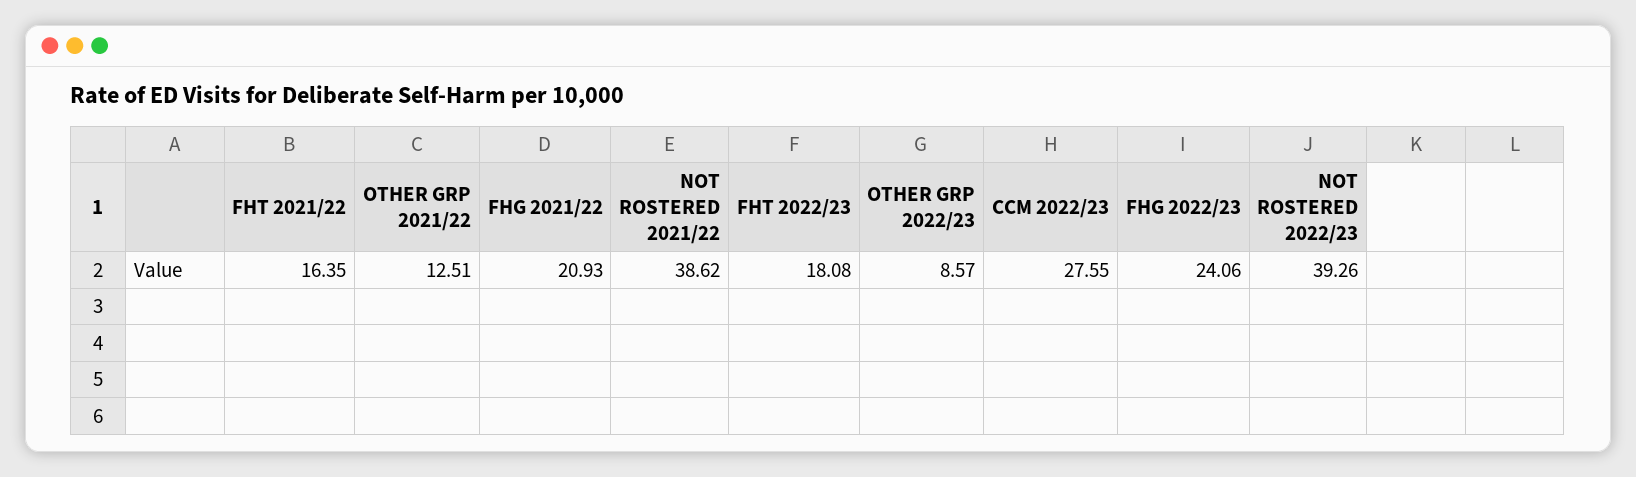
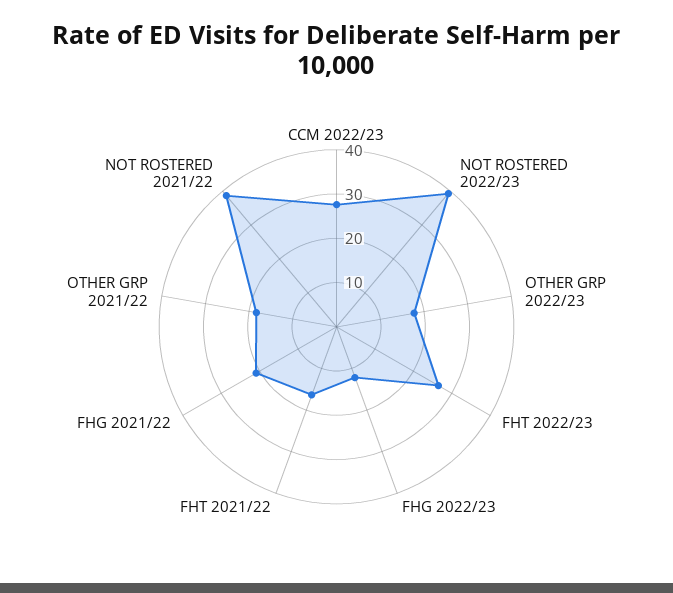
  {
    "FHT 2021/22": 16.35,
-   "OTHER GRP 2021/22": 12.51,
+   "OTHER GRP 2021/22": 18,
    "FHG 2021/22": 20.93,
    "NOT ROSTERED 2021/22": 38.62,
-   "FHT 2022/23": 18.08,
+   "FHT 2022/23": 26,
-   "OTHER GRP 2022/23": 8.57,
+   "OTHER GRP 2022/23": 18,
    "CCM 2022/23": 27.55,
-   "FHG 2022/23": 24.06,
+   "FHG 2022/23": 12,
    "NOT ROSTERED 2022/23": 39.26
  }

